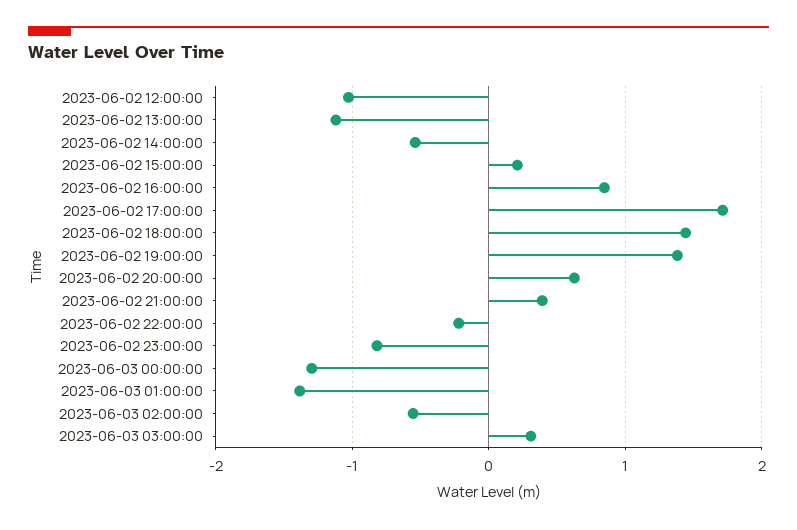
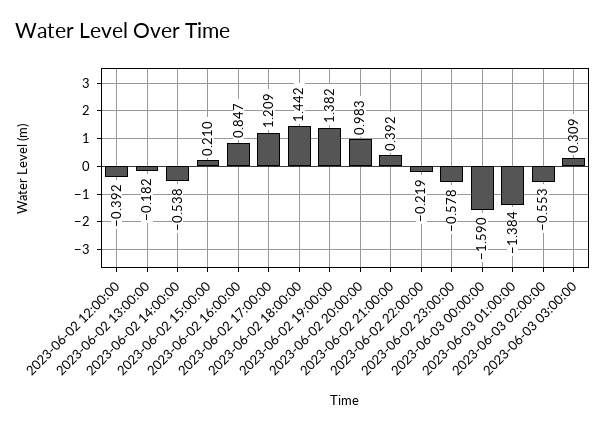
  {
-   "2023-06-02 12:00:00": -1,
+   "2023-06-02 12:00:00": -0.392,
-   "2023-06-02 13:00:00": -1.1,
+   "2023-06-02 13:00:00": -0.182,
    "2023-06-02 14:00:00": -0.538,
    "2023-06-02 15:00:00": 0.21,
    "2023-06-02 16:00:00": 0.847,
-   "2023-06-02 17:00:00": 1.7,
+   "2023-06-02 17:00:00": 1.209,
    "2023-06-02 18:00:00": 1.442,
    "2023-06-02 19:00:00": 1.382,
-   "2023-06-02 20:00:00": 0.6,
+   "2023-06-02 20:00:00": 0.983,
    "2023-06-02 21:00:00": 0.392,
    "2023-06-02 22:00:00": -0.219,
-   "2023-06-02 23:00:00": -0.8,
+   "2023-06-02 23:00:00": -0.578,
-   "2023-06-03 00:00:00": -1.3,
+   "2023-06-03 00:00:00": -1.59,
    "2023-06-03 01:00:00": -1.384,
    "2023-06-03 02:00:00": -0.553,
    "2023-06-03 03:00:00": 0.309
  }

